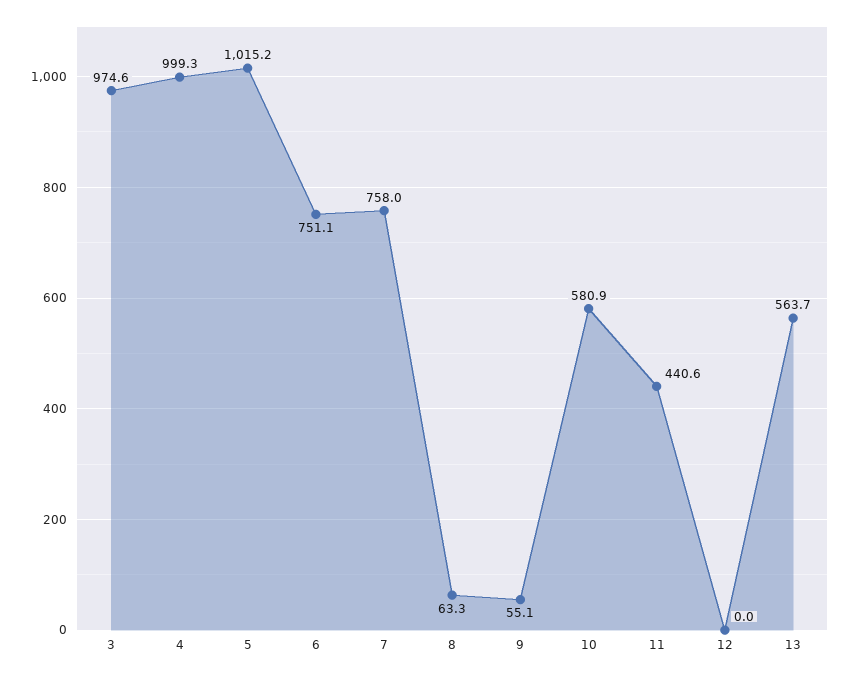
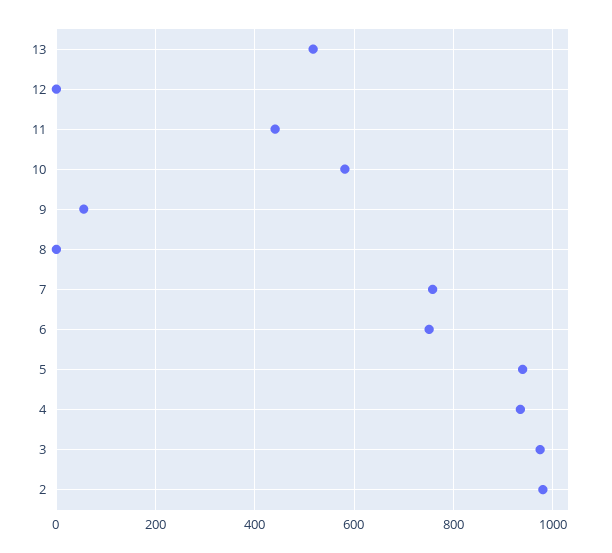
  {
    "3": 974.6,
-   "4": 999.3,
+   "4": 940,
-   "5": 1015.2,
+   "5": 940,
    "6": 751.1,
    "7": 758,
-   "8": 63.3,
+   "8": 0,
    "9": 55.1,
    "10": 580.9,
    "11": 440.6,
    "12": 0,
-   "13": 563.7
+   "13": 520,
+   "2": 980
  }

